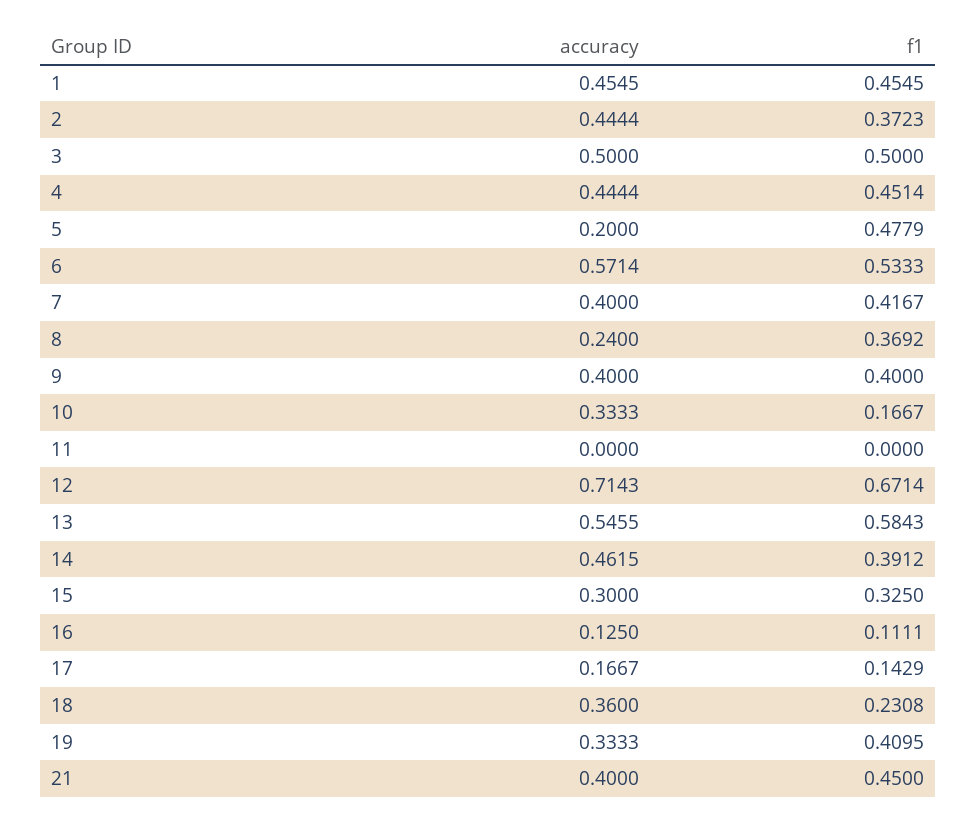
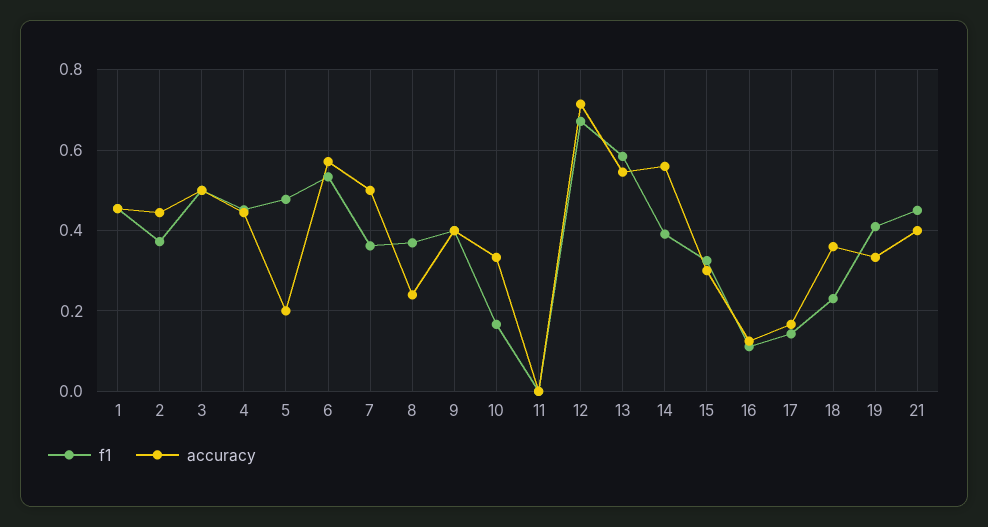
  {
    "accuracy": {
      "1": 0.4545,
      "2": 0.4444,
      "3": 0.5,
      "4": 0.4444,
      "5": 0.2,
      "6": 0.5714,
-     "7": 0.4,
+     "7": 0.5,
      "8": 0.24,
      "9": 0.4,
      "10": 0.3333,
      "11": 0,
      "12": 0.7143,
      "13": 0.5455,
-     "14": 0.4615,
+     "14": 0.56,
      "15": 0.3,
      "16": 0.125,
      "17": 0.1667,
      "18": 0.36,
      "19": 0.3333,
      "21": 0.4
    },
    "f1": {
      "1": 0.4545,
      "2": 0.3723,
      "3": 0.5,
      "4": 0.4514,
      "5": 0.4779,
      "6": 0.5333,
-     "7": 0.4167,
+     "7": 0.36,
      "8": 0.3692,
      "9": 0.4,
      "10": 0.1667,
      "11": 0,
      "12": 0.6714,
      "13": 0.5843,
      "14": 0.3912,
      "15": 0.325,
      "16": 0.1111,
      "17": 0.1429,
      "18": 0.2308,
      "19": 0.4095,
      "21": 0.45
    }
  }

